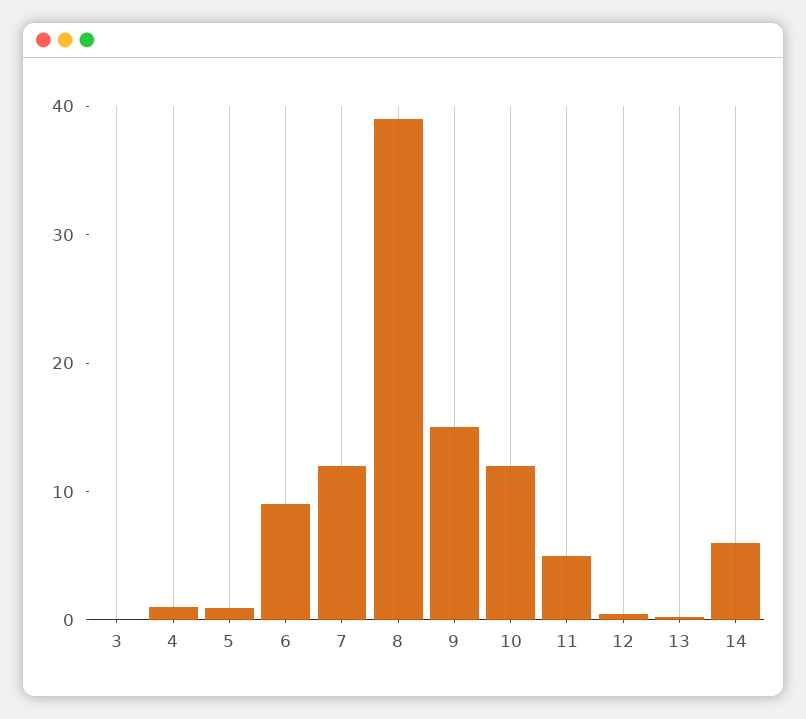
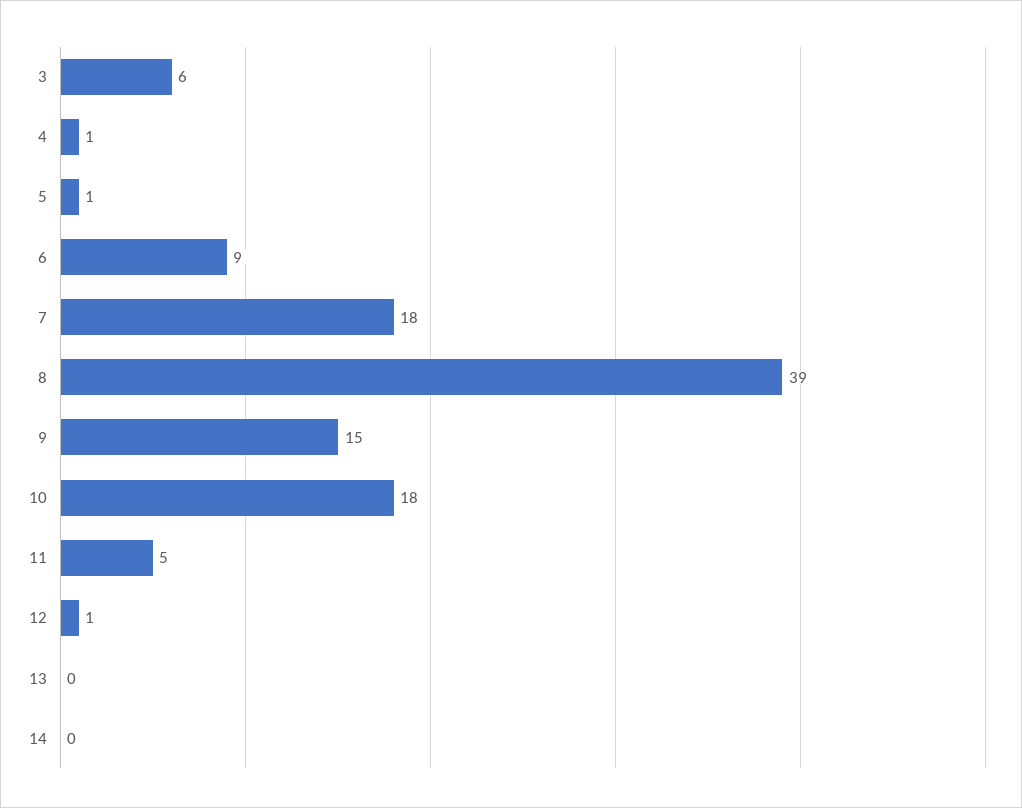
  {
-   "3": 0,
+   "3": 6,
    "4": 1,
    "5": 1,
    "6": 9,
-   "7": 12,
+   "7": 18,
    "8": 39,
    "9": 15,
-   "10": 12,
+   "10": 18,
    "11": 5,
    "12": 1,
    "13": 0,
-   "14": 6
+   "14": 0
  }

